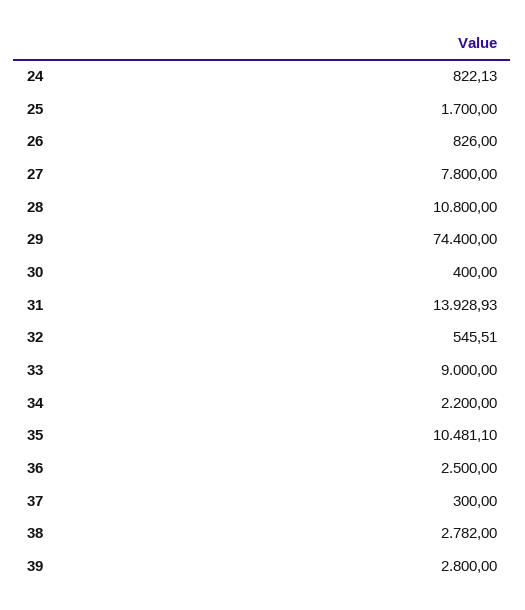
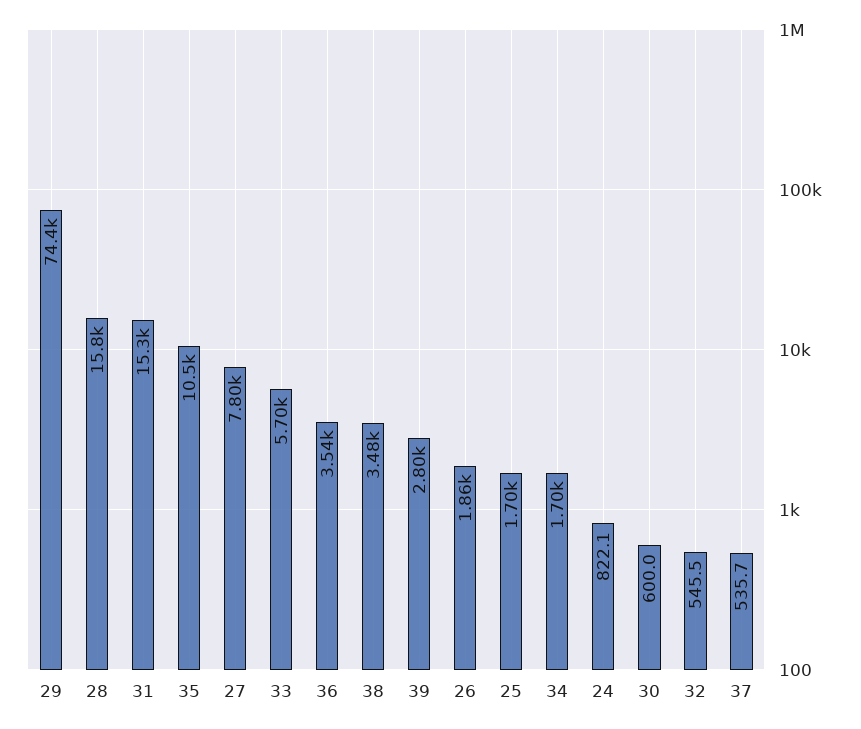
  {
    "24": 822.13,
    "25": 1700,
-   "26": 826,
+   "26": 1860,
    "27": 7800,
-   "28": 10800,
+   "28": 15800,
    "29": 74400,
-   "30": 400,
+   "30": 600,
-   "31": 13928.93,
+   "31": 15300,
    "32": 545.51,
-   "33": 9000,
+   "33": 5700,
-   "34": 2200,
+   "34": 1700,
    "35": 10481.1,
-   "36": 2500,
+   "36": 3540,
-   "37": 300,
+   "37": 535.7,
-   "38": 2782,
+   "38": 3480,
    "39": 2800
  }

